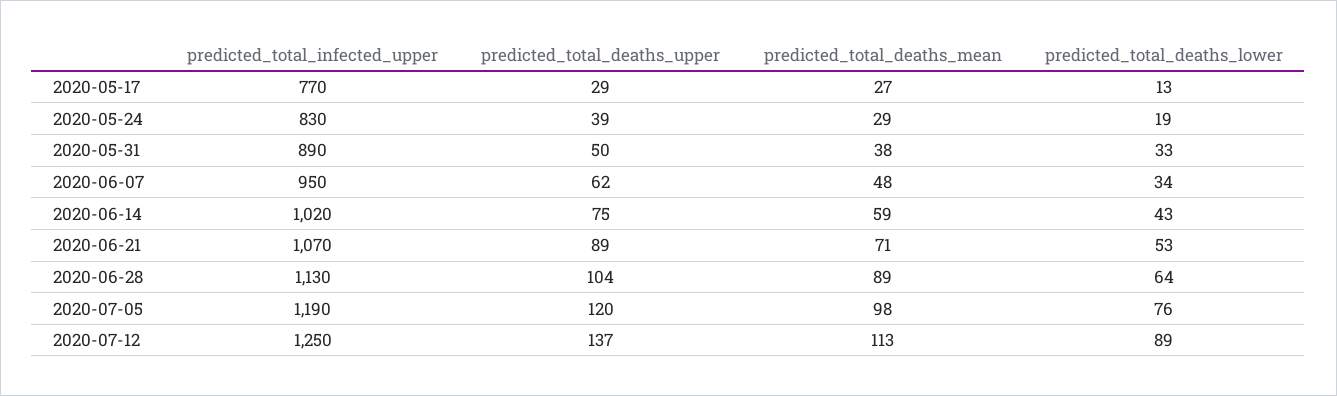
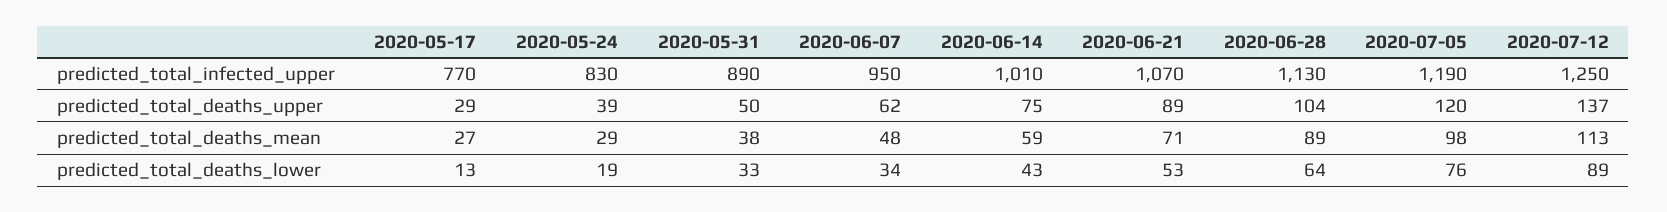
  {
    "predicted_total_infected_upper": {
      "2020-05-17": 770,
      "2020-05-24": 830,
      "2020-05-31": 890,
      "2020-06-07": 950,
-     "2020-06-14": 1020,
+     "2020-06-14": 1010,
      "2020-06-21": 1070,
      "2020-06-28": 1130,
      "2020-07-05": 1190,
      "2020-07-12": 1250
    },
    "predicted_total_deaths_upper": {
      "2020-05-17": 29,
      "2020-05-24": 39,
      "2020-05-31": 50,
      "2020-06-07": 62,
      "2020-06-14": 75,
      "2020-06-21": 89,
      "2020-06-28": 104,
      "2020-07-05": 120,
      "2020-07-12": 137
    },
    "predicted_total_deaths_mean": {
      "2020-05-17": 27,
      "2020-05-24": 29,
      "2020-05-31": 38,
      "2020-06-07": 48,
      "2020-06-14": 59,
      "2020-06-21": 71,
      "2020-06-28": 89,
      "2020-07-05": 98,
      "2020-07-12": 113
    },
    "predicted_total_deaths_lower": {
      "2020-05-17": 13,
      "2020-05-24": 19,
      "2020-05-31": 33,
      "2020-06-07": 34,
      "2020-06-14": 43,
      "2020-06-21": 53,
      "2020-06-28": 64,
      "2020-07-05": 76,
      "2020-07-12": 89
    }
  }

